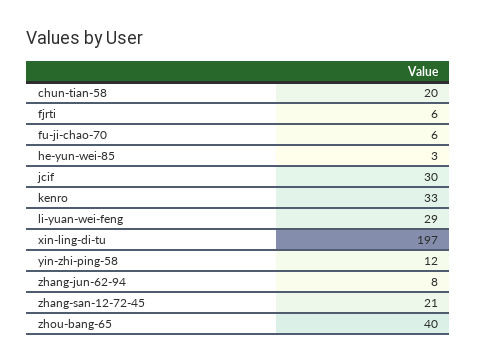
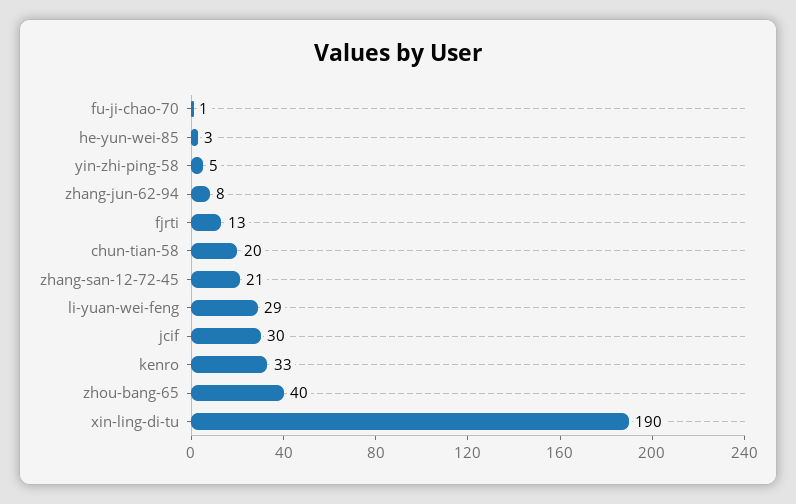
  {
    "chun-tian-58": 20,
-   "fjrti": 6,
+   "fjrti": 13,
-   "fu-ji-chao-70": 6,
+   "fu-ji-chao-70": 1,
    "he-yun-wei-85": 3,
    "jcif": 30,
    "kenro": 33,
    "li-yuan-wei-feng": 29,
-   "xin-ling-di-tu": 197,
+   "xin-ling-di-tu": 190,
-   "yin-zhi-ping-58": 12,
+   "yin-zhi-ping-58": 5,
    "zhang-jun-62-94": 8,
    "zhang-san-12-72-45": 21,
    "zhou-bang-65": 40
  }

